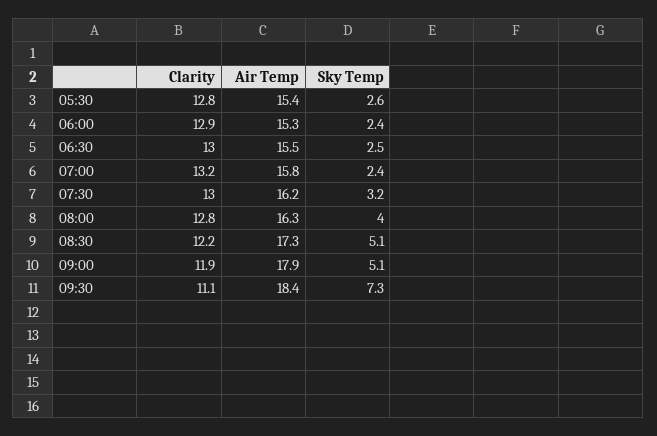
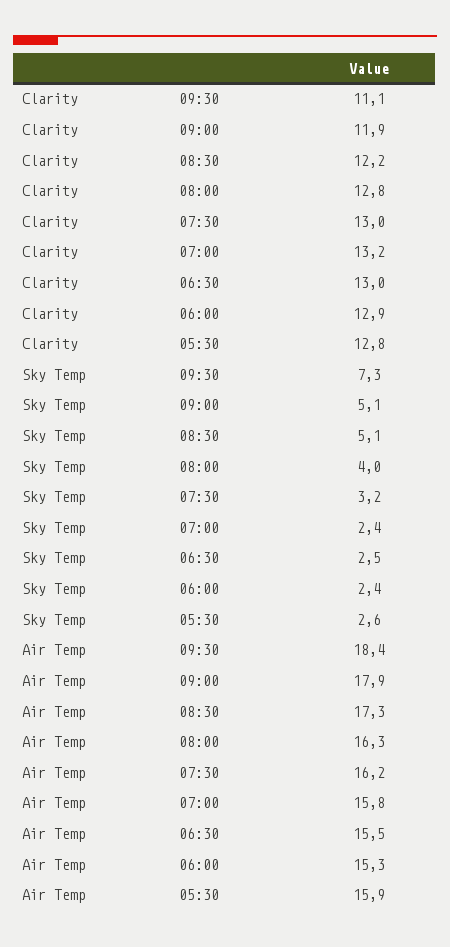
  {
    "Clarity": {
      "05:30": 12.8,
      "06:00": 12.9,
      "06:30": 13,
      "07:00": 13.2,
      "07:30": 13,
      "08:00": 12.8,
      "08:30": 12.2,
      "09:00": 11.9,
      "09:30": 11.1
    },
    "Air Temp": {
-     "05:30": 15.4,
+     "05:30": 15.9,
      "06:00": 15.3,
      "06:30": 15.5,
      "07:00": 15.8,
      "07:30": 16.2,
      "08:00": 16.3,
      "08:30": 17.3,
      "09:00": 17.9,
      "09:30": 18.4
    },
    "Sky Temp": {
      "05:30": 2.6,
      "06:00": 2.4,
      "06:30": 2.5,
      "07:00": 2.4,
      "07:30": 3.2,
      "08:00": 4,
      "08:30": 5.1,
      "09:00": 5.1,
      "09:30": 7.3
    }
  }

